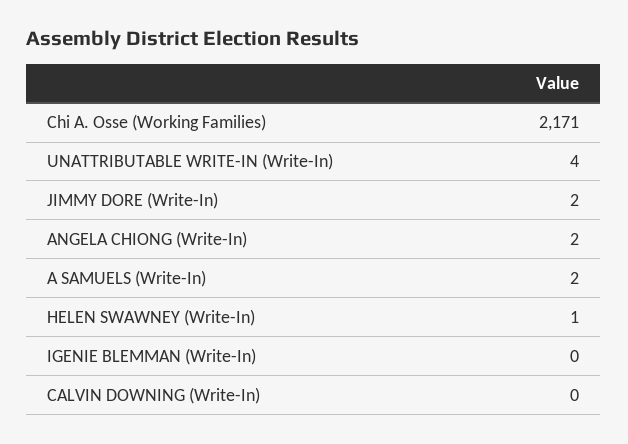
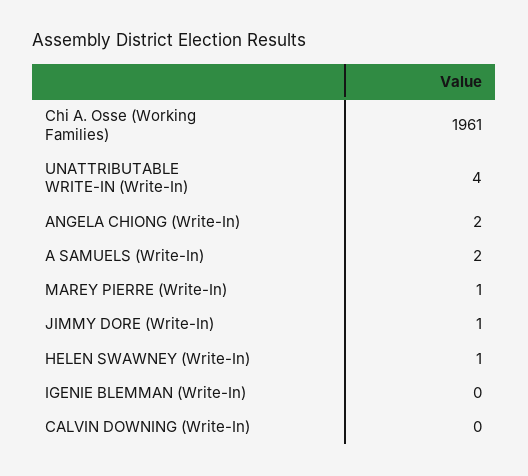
  {
-   "Chi A. Osse (Working Families)": 2171,
+   "Chi A. Osse (Working Families)": 1961,
    "UNATTRIBUTABLE WRITE-IN (Write-In)": 4,
-   "JIMMY DORE (Write-In)": 2,
+   "JIMMY DORE (Write-In)": 1,
    "ANGELA CHIONG (Write-In)": 2,
    "A SAMUELS (Write-In)": 2,
    "HELEN SWAWNEY (Write-In)": 1,
    "IGENIE BLEMMAN (Write-In)": 0,
-   "CALVIN DOWNING (Write-In)": 0
+   "CALVIN DOWNING (Write-In)": 0,
+   "MAREY PIERRE (Write-In)": 1
  }

